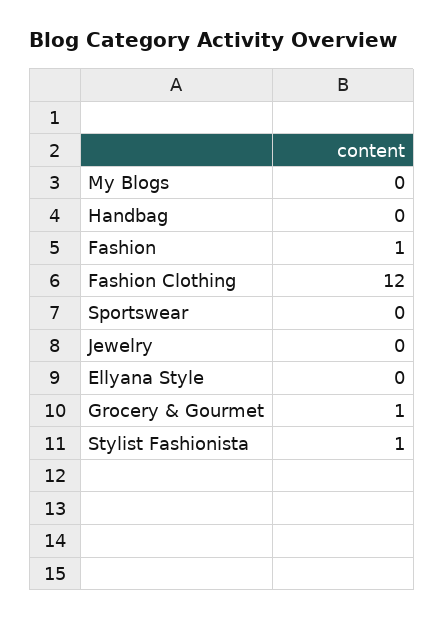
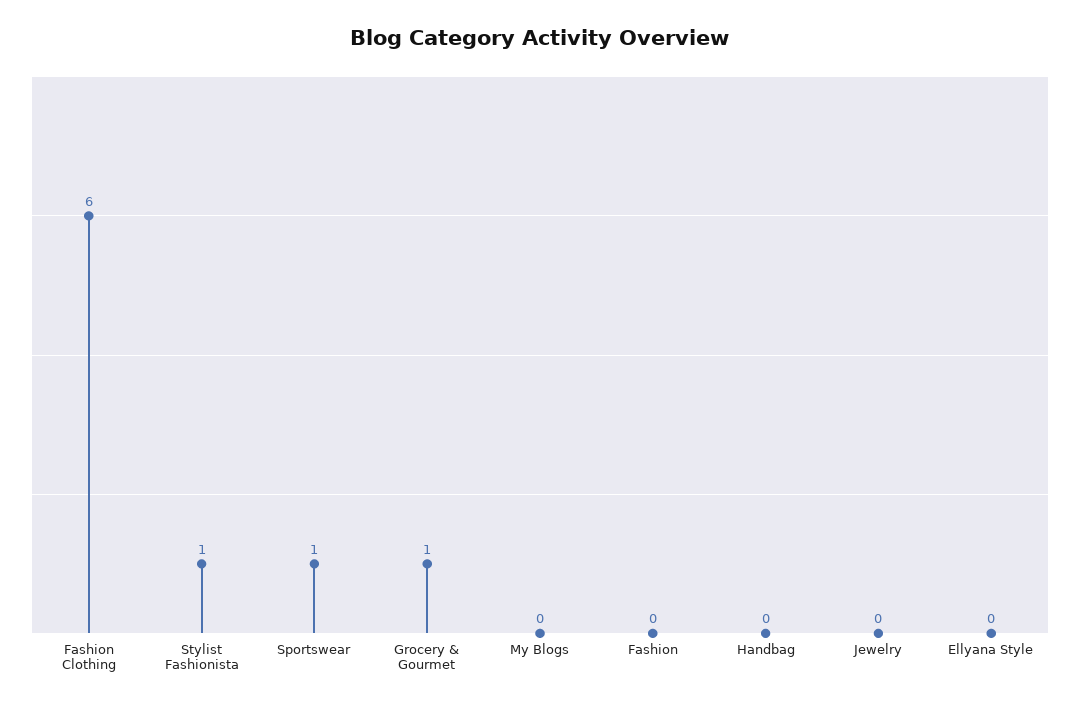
  {
    "My Blogs": 0,
    "Handbag": 0,
-   "Fashion": 1,
+   "Fashion": 0,
-   "Fashion Clothing": 12,
+   "Fashion Clothing": 6,
-   "Sportswear": 0,
+   "Sportswear": 1,
    "Jewelry": 0,
    "Ellyana Style": 0,
    "Grocery & Gourmet": 1,
    "Stylist Fashionista": 1
  }

